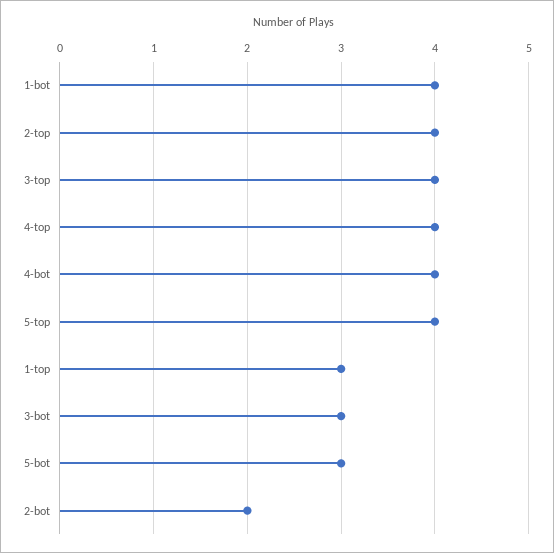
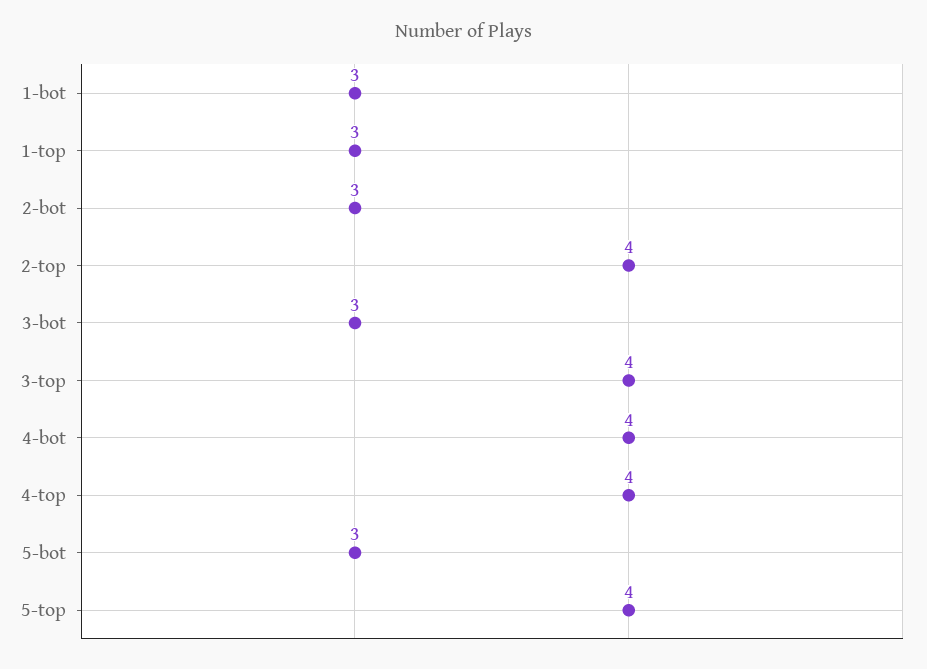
  {
-   "1-bot": 4,
+   "1-bot": 3,
    "2-top": 4,
    "3-top": 4,
    "4-top": 4,
    "4-bot": 4,
    "5-top": 4,
    "1-top": 3,
    "3-bot": 3,
    "5-bot": 3,
-   "2-bot": 2
+   "2-bot": 3
  }

